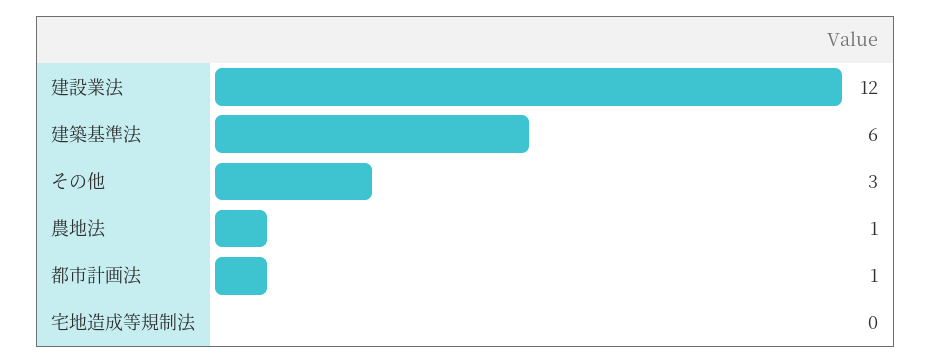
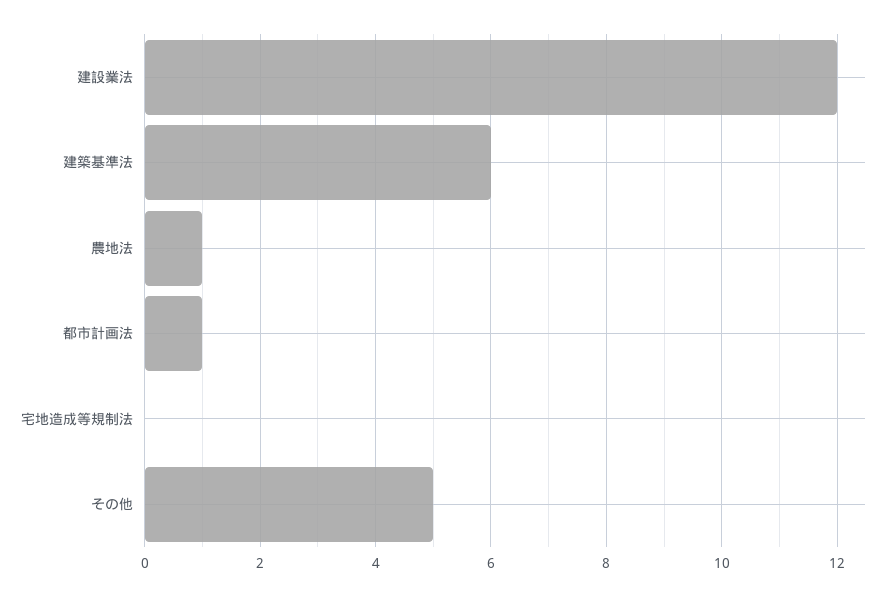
  {
    "建設業法": 12,
    "建築基準法": 6,
-   "その他": 3,
+   "その他": 5,
    "農地法": 1,
    "都市計画法": 1,
    "宅地造成等規制法": 0
  }

